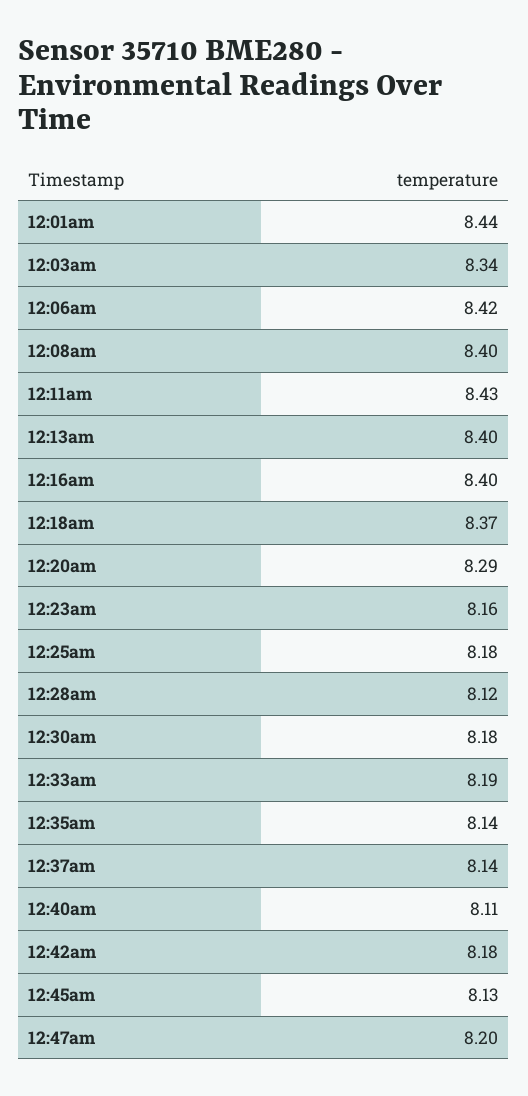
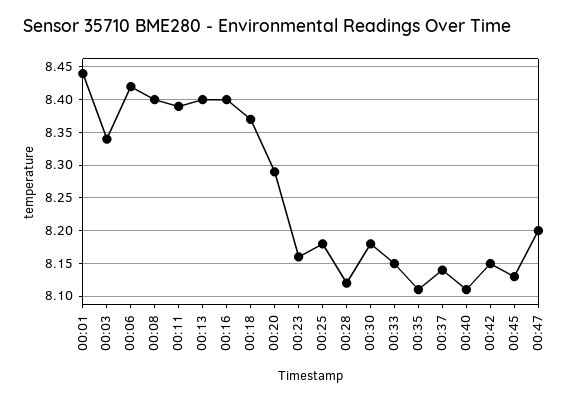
  {
    "12:01am": 8.44,
    "12:03am": 8.34,
    "12:06am": 8.42,
    "12:08am": 8.4,
-   "12:11am": 8.43,
+   "12:11am": 8.39,
    "12:13am": 8.4,
    "12:16am": 8.4,
    "12:18am": 8.37,
    "12:20am": 8.29,
    "12:23am": 8.16,
    "12:25am": 8.18,
    "12:28am": 8.12,
    "12:30am": 8.18,
-   "12:33am": 8.19,
+   "12:33am": 8.15,
-   "12:35am": 8.14,
+   "12:35am": 8.11,
    "12:37am": 8.14,
    "12:40am": 8.11,
-   "12:42am": 8.18,
+   "12:42am": 8.15,
    "12:45am": 8.13,
    "12:47am": 8.2
  }

